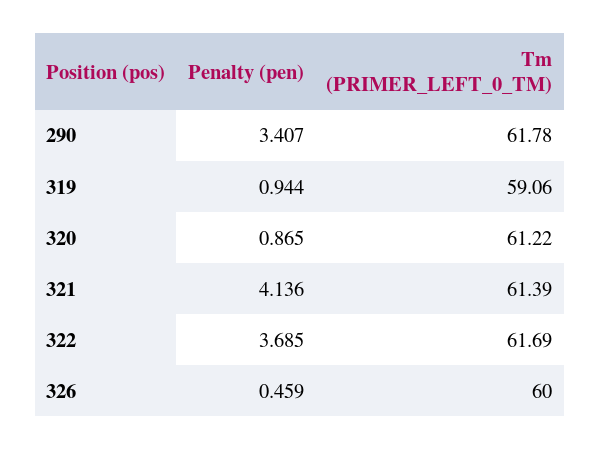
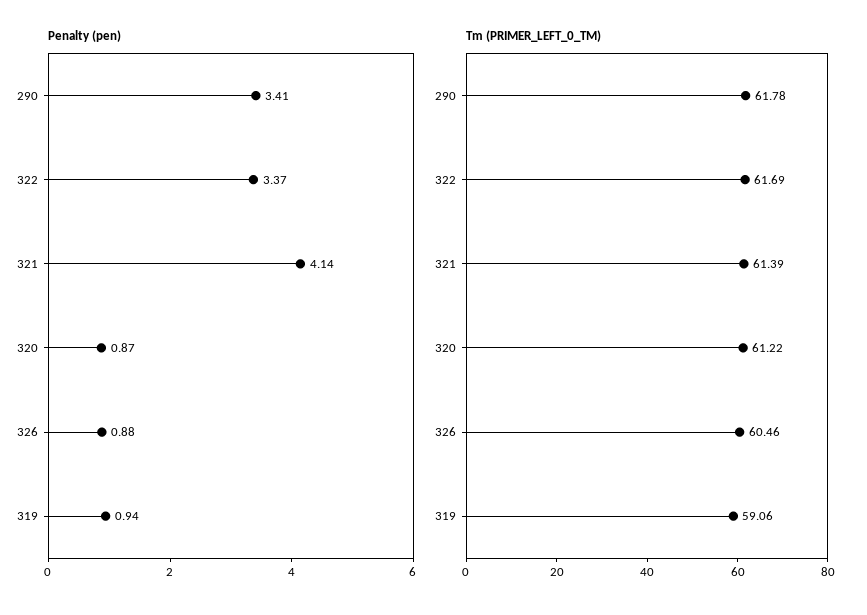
  {
    "Penalty (pen)": {
      "290": 3.407,
      "319": 0.944,
      "320": 0.865,
      "321": 4.136,
-     "322": 3.685,
+     "322": 3.37,
-     "326": 0.459
+     "326": 0.88
    },
    "Tm (PRIMER_LEFT_0_TM)": {
      "290": 61.78,
      "319": 59.06,
      "320": 61.22,
      "321": 61.39,
      "322": 61.69,
-     "326": 60
+     "326": 60.46
    }
  }

